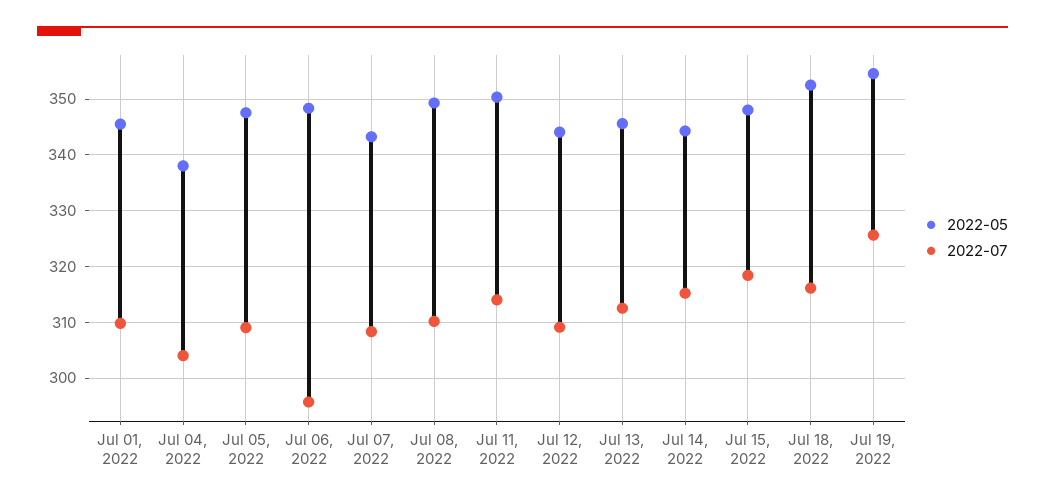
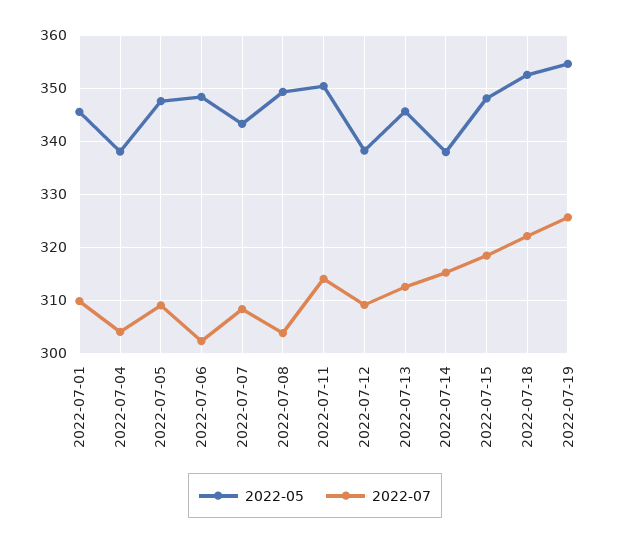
  {
    "2022-05": {
      "Jul 01, 2022": 346,
      "Jul 04, 2022": 338,
      "Jul 05, 2022": 348,
      "Jul 06, 2022": 348,
      "Jul 07, 2022": 344,
      "Jul 08, 2022": 350,
      "Jul 11, 2022": 350,
-     "Jul 12, 2022": 344,
+     "Jul 12, 2022": 338,
      "Jul 13, 2022": 346,
-     "Jul 14, 2022": 344,
+     "Jul 14, 2022": 338,
      "Jul 15, 2022": 348,
      "Jul 18, 2022": 352,
      "Jul 19, 2022": 354
    },
    "2022-07": {
      "Jul 01, 2022": 310,
      "Jul 04, 2022": 304,
      "Jul 05, 2022": 310,
-     "Jul 06, 2022": 296,
+     "Jul 06, 2022": 302,
      "Jul 07, 2022": 308,
-     "Jul 08, 2022": 310,
+     "Jul 08, 2022": 304,
      "Jul 11, 2022": 314,
      "Jul 12, 2022": 310,
      "Jul 13, 2022": 312,
      "Jul 14, 2022": 316,
      "Jul 15, 2022": 318,
-     "Jul 18, 2022": 316,
+     "Jul 18, 2022": 322,
      "Jul 19, 2022": 326
    }
  }

